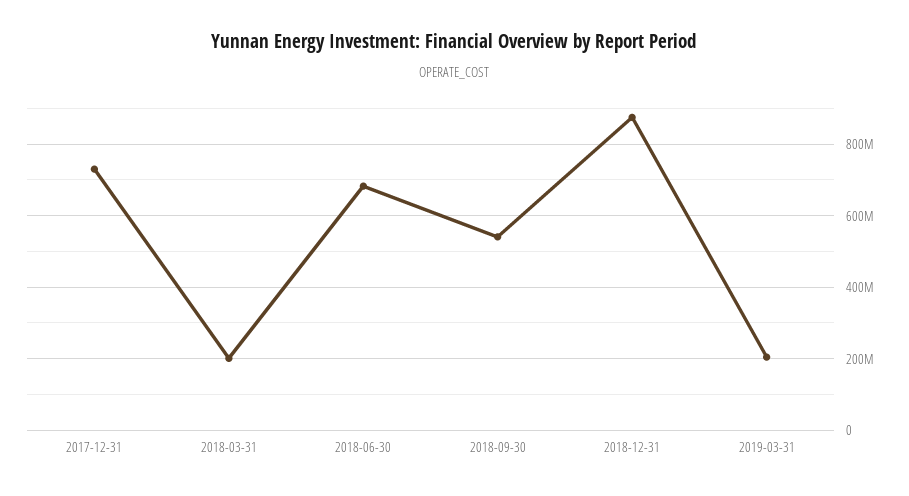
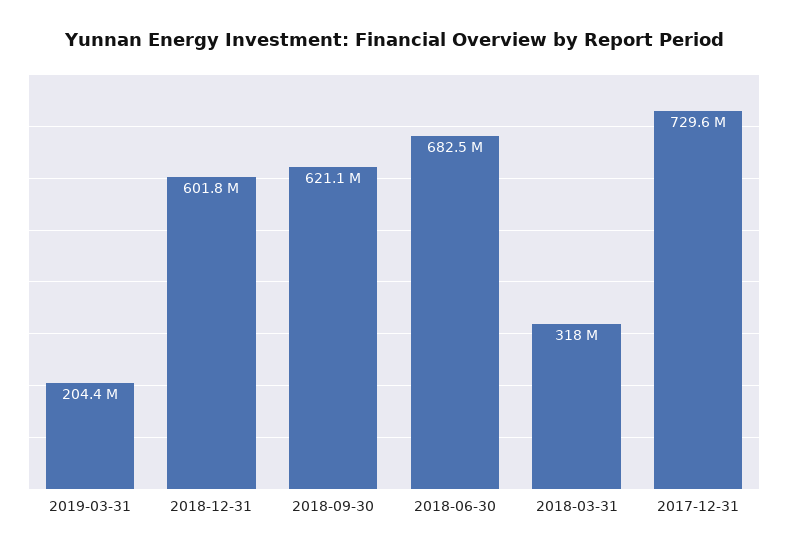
  {
    "2017-12-31": 729600000,
-   "2018-03-31": 200000000,
+   "2018-03-31": 318000000,
    "2018-06-30": 682500000,
-   "2018-09-30": 540000000,
+   "2018-09-30": 621100000,
-   "2018-12-31": 880000000,
+   "2018-12-31": 601800000,
    "2019-03-31": 204400000
  }

